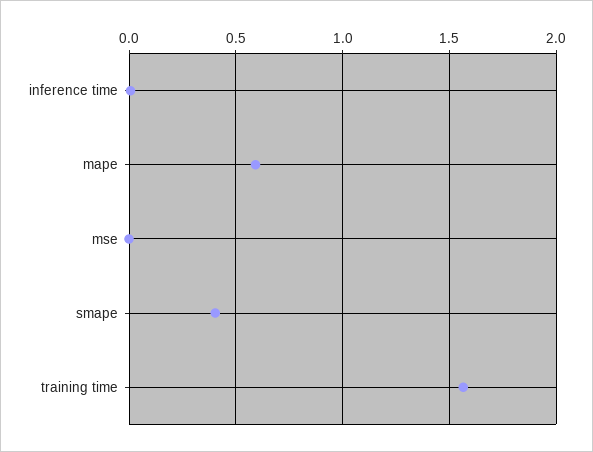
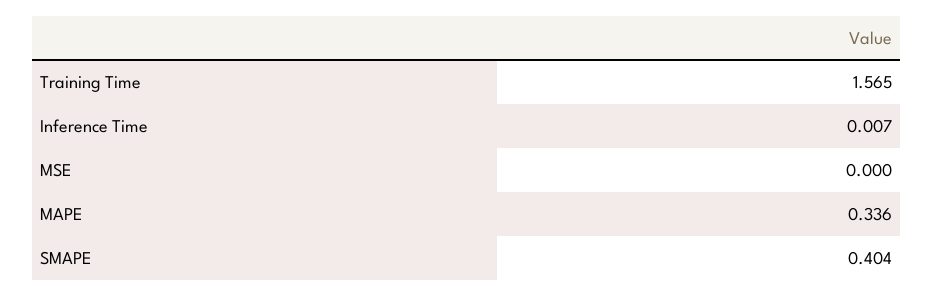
  {
    "inference time": 0.007,
-   "mape": 0.6,
+   "mape": 0.336,
    "mse": 0,
    "smape": 0.404,
    "training time": 1.565
  }

